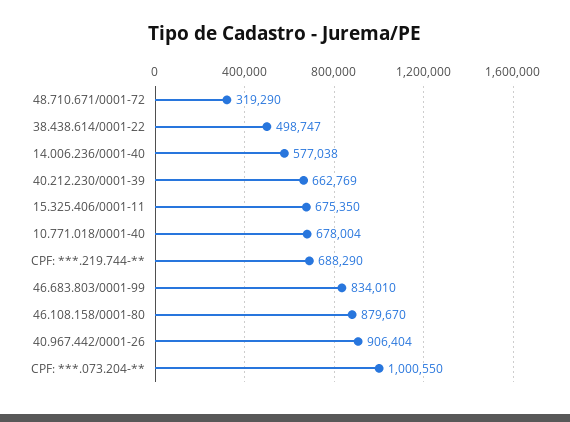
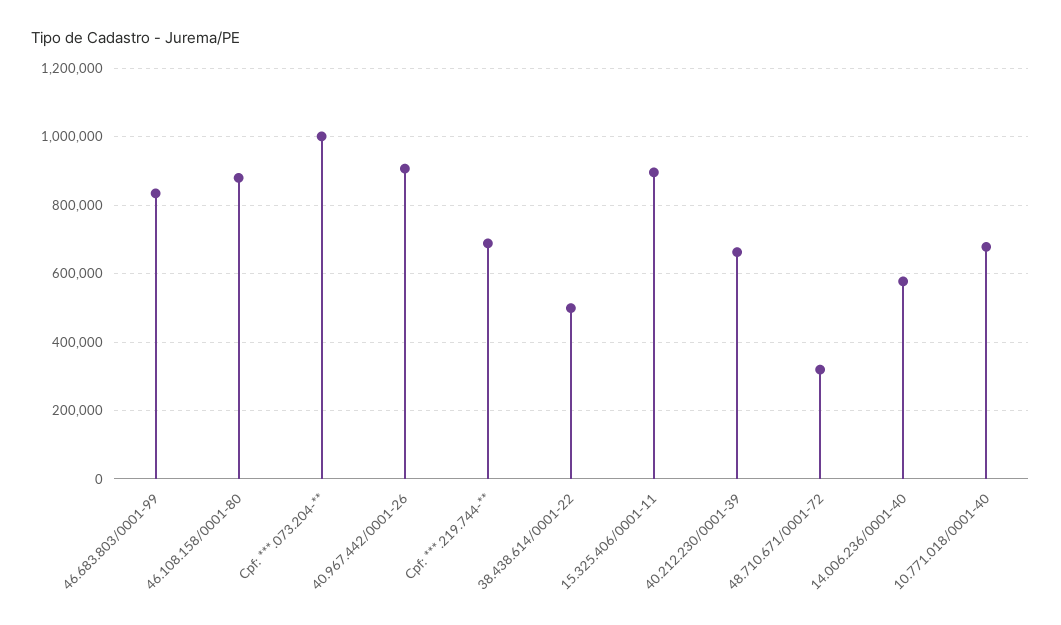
  {
    "48.710.671/0001-72": 319290,
    "38.438.614/0001-22": 498747,
    "14.006.236/0001-40": 577038,
    "40.212.230/0001-39": 662769,
-   "15.325.406/0001-11": 675350,
+   "15.325.406/0001-11": 900000,
    "10.771.018/0001-40": 678004,
    "CPF: ***.219.744-**": 688290,
    "46.683.803/0001-99": 834010,
    "46.108.158/0001-80": 879670,
    "40.967.442/0001-26": 906404,
    "CPF: ***.073.204-**": 1000550
  }

